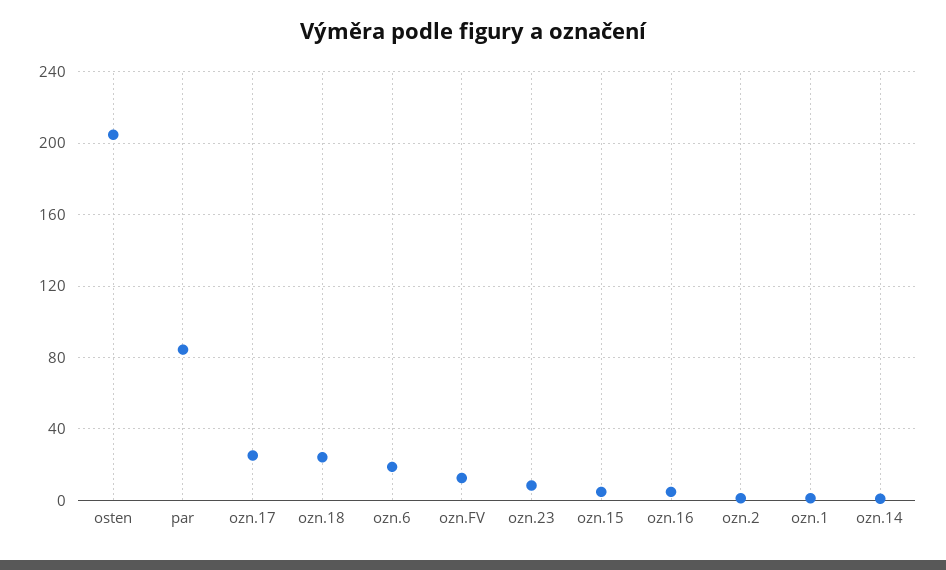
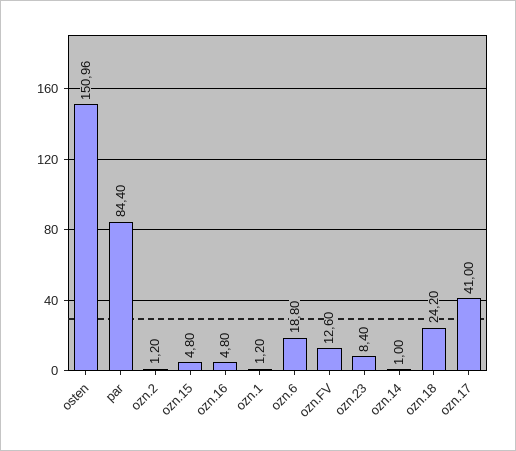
  {
-   "osten": 205,
+   "osten": 150.96,
    "par": 84.4,
-   "ozn.17": 25,
+   "ozn.17": 41,
    "ozn.18": 24.2,
    "ozn.6": 18.8,
    "ozn.FV": 12.6,
    "ozn.23": 8.4,
    "ozn.15": 4.8,
    "ozn.16": 4.8,
    "ozn.2": 1.2,
    "ozn.1": 1.2,
    "ozn.14": 1
  }

